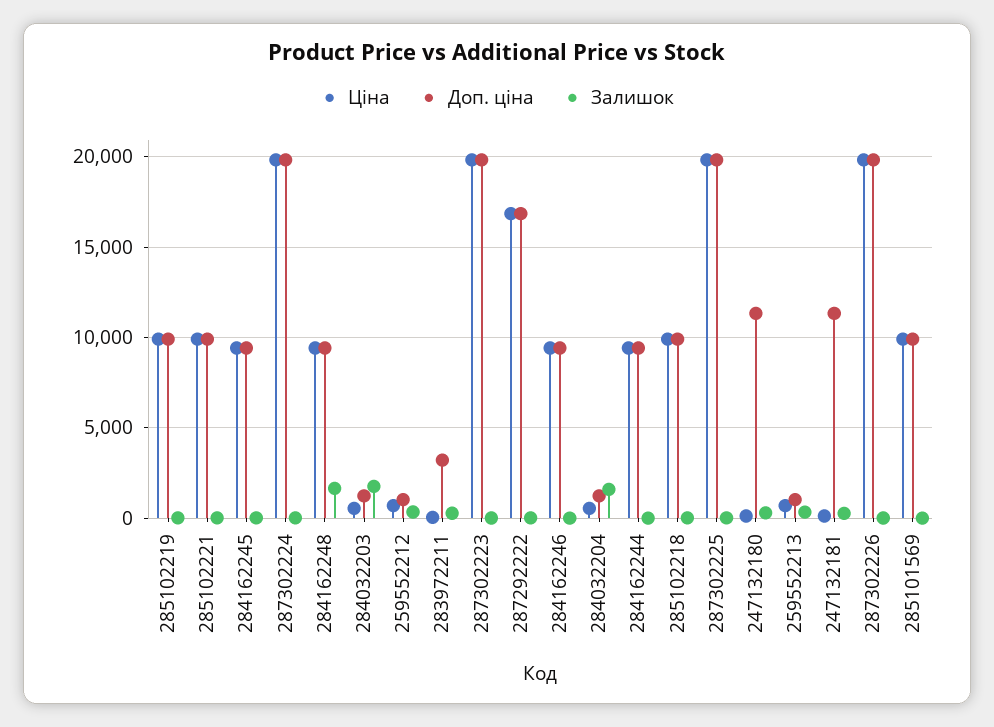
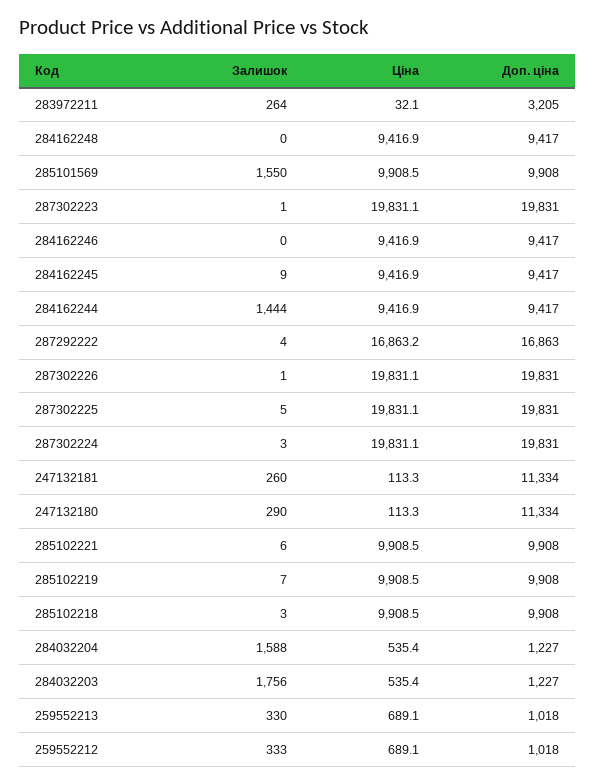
  {
    "Ціна": {
      "285102219": 9908.5,
      "285102221": 9908.5,
      "284162245": 9416.9,
      "287302224": 19831.1,
      "284162248": 9416.9,
      "284032203": 535.4,
      "259552212": 689.1,
      "283972211": 32.1,
      "287302223": 19831.1,
      "287292222": 16863.2,
      "284162246": 9416.9,
      "284032204": 535.4,
      "284162244": 9416.9,
      "285102218": 9908.5,
      "287302225": 19831.1,
      "247132180": 113.3,
      "259552213": 689.1,
      "247132181": 113.3,
      "287302226": 19831.1,
      "285101569": 9908.5
    },
    "Доп. ціна": {
      "285102219": 9908,
      "285102221": 9908,
      "284162245": 9417,
      "287302224": 19831,
      "284162248": 9417,
      "284032203": 1227,
      "259552212": 1018,
      "283972211": 3205,
      "287302223": 19831,
      "287292222": 16863,
      "284162246": 9417,
      "284032204": 1227,
      "284162244": 9417,
      "285102218": 9908,
      "287302225": 19831,
      "247132180": 11334,
      "259552213": 1018,
      "247132181": 11334,
      "287302226": 19831,
      "285101569": 9908
    },
    "Залишок": {
      "285102219": 7,
      "285102221": 6,
      "284162245": 9,
      "287302224": 3,
-     "284162248": 1500,
+     "284162248": 0,
      "284032203": 1756,
      "259552212": 333,
      "283972211": 264,
      "287302223": 1,
      "287292222": 4,
      "284162246": 0,
      "284032204": 1588,
-     "284162244": 0,
+     "284162244": 1444,
      "285102218": 3,
      "287302225": 5,
      "247132180": 290,
      "259552213": 330,
      "247132181": 260,
      "287302226": 1,
-     "285101569": 0
+     "285101569": 1550
    }
  }

